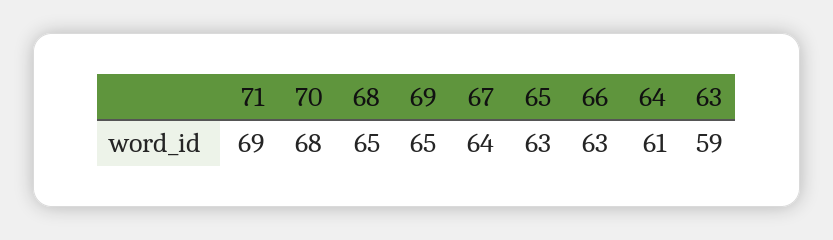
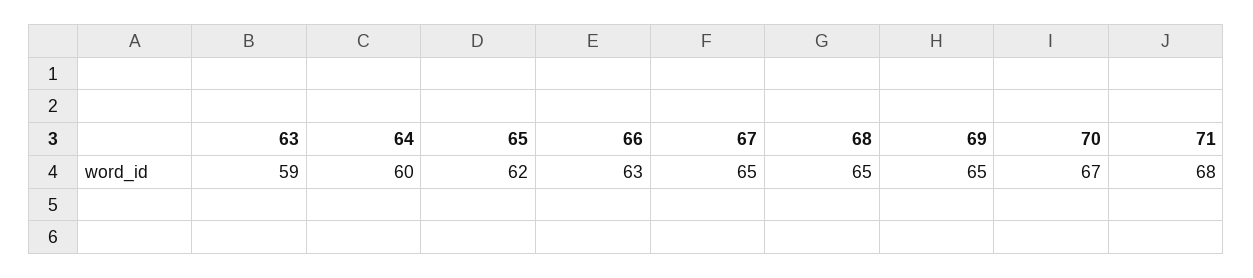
  {
-   "71": 69,
+   "71": 68,
-   "70": 68,
+   "70": 67,
    "68": 65,
    "69": 65,
-   "67": 64,
+   "67": 65,
-   "65": 63,
+   "65": 62,
    "66": 63,
-   "64": 61,
+   "64": 60,
    "63": 59
  }

